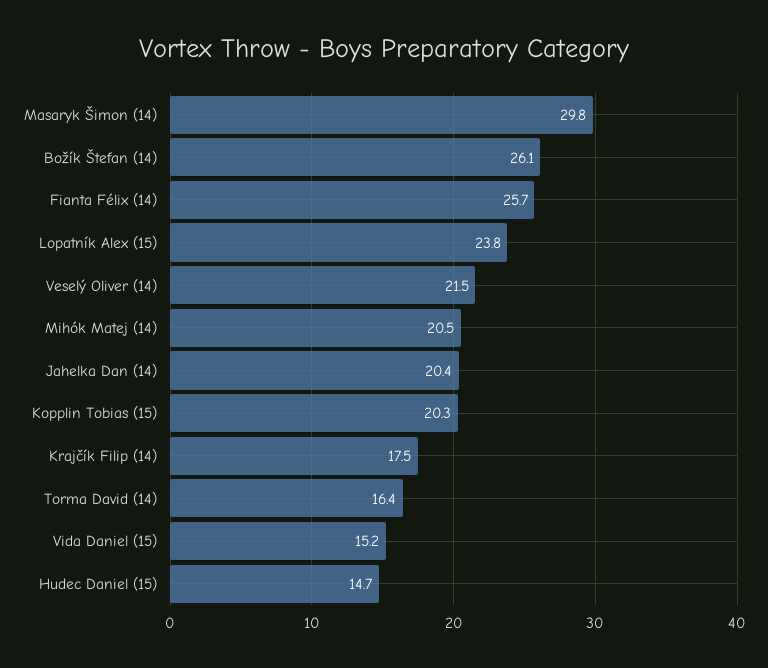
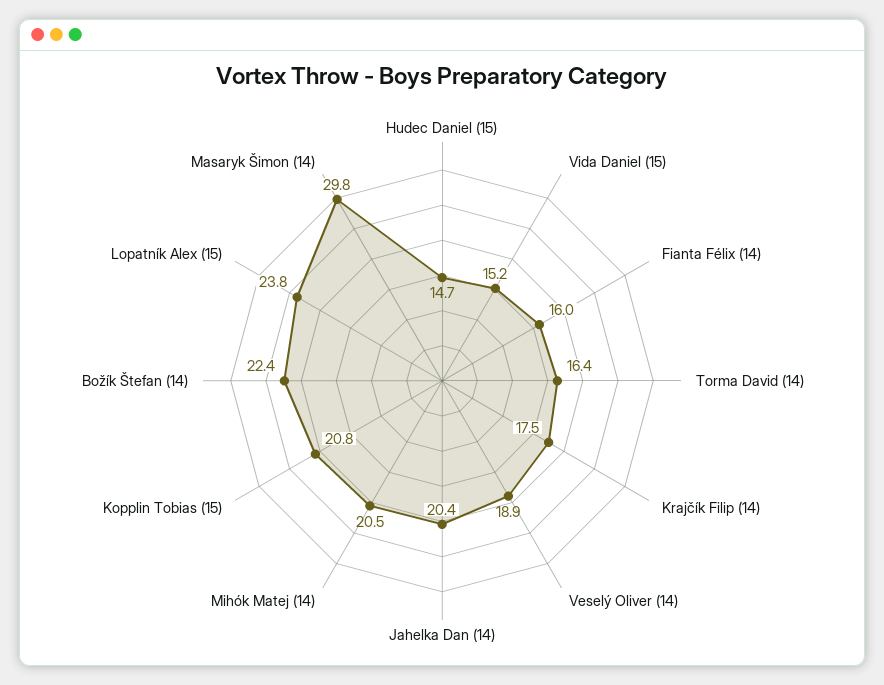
  {
    "Masaryk Šimon (14)": 29.8,
-   "Božík Štefan (14)": 26.1,
+   "Božík Štefan (14)": 22.4,
-   "Fianta Félix (14)": 25.7,
+   "Fianta Félix (14)": 16,
    "Lopatník Alex (15)": 23.8,
-   "Veselý Oliver (14)": 21.5,
+   "Veselý Oliver (14)": 18.9,
    "Mihók Matej (14)": 20.5,
    "Jahelka Dan (14)": 20.4,
-   "Kopplin Tobias (15)": 20.3,
+   "Kopplin Tobias (15)": 20.8,
    "Krajčík Filip (14)": 17.5,
    "Torma David (14)": 16.4,
    "Vida Daniel (15)": 15.2,
    "Hudec Daniel (15)": 14.7
  }

